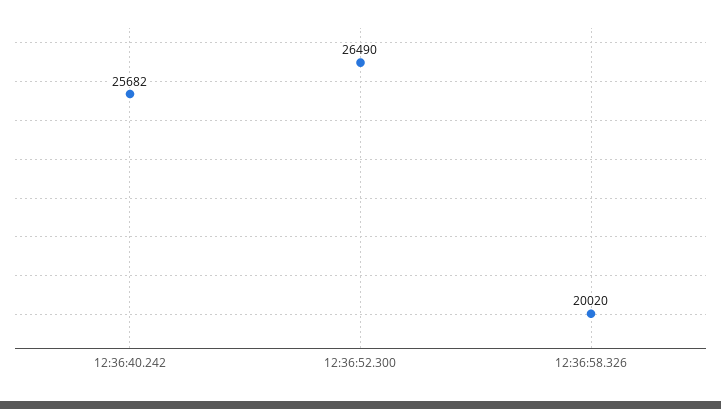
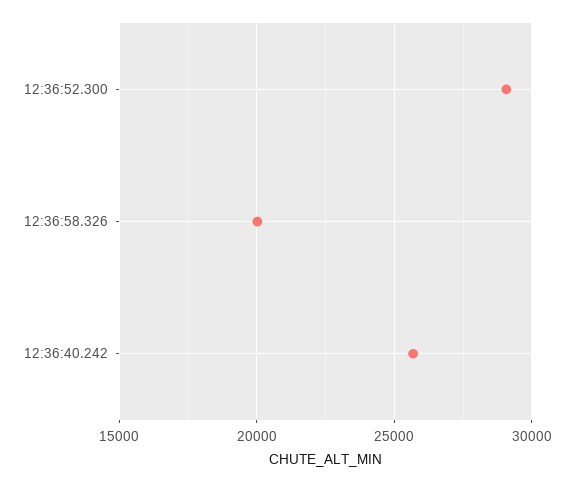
  {
    "12:36:40.242": 25682,
-   "12:36:52.300": 26490,
+   "12:36:52.300": 29000,
    "12:36:58.326": 20020
  }

